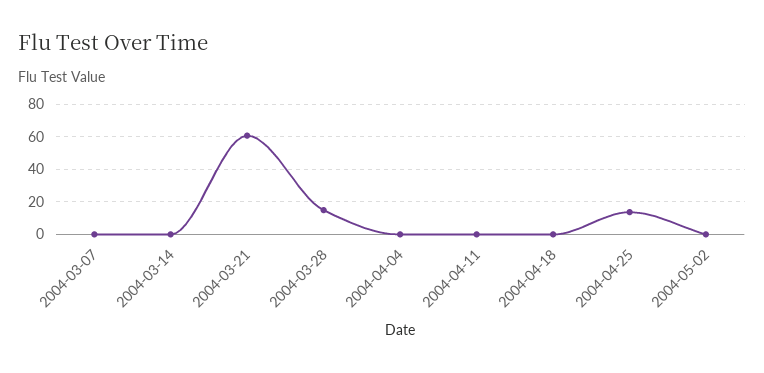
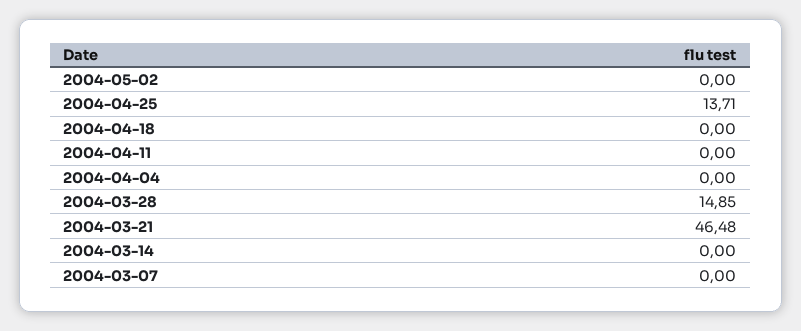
  {
    "2004-03-07": 0,
    "2004-03-14": 0,
-   "2004-03-21": 60,
+   "2004-03-21": 46.48,
    "2004-03-28": 14.85,
    "2004-04-04": 0,
    "2004-04-11": 0,
    "2004-04-18": 0,
    "2004-04-25": 13.71,
    "2004-05-02": 0
  }

